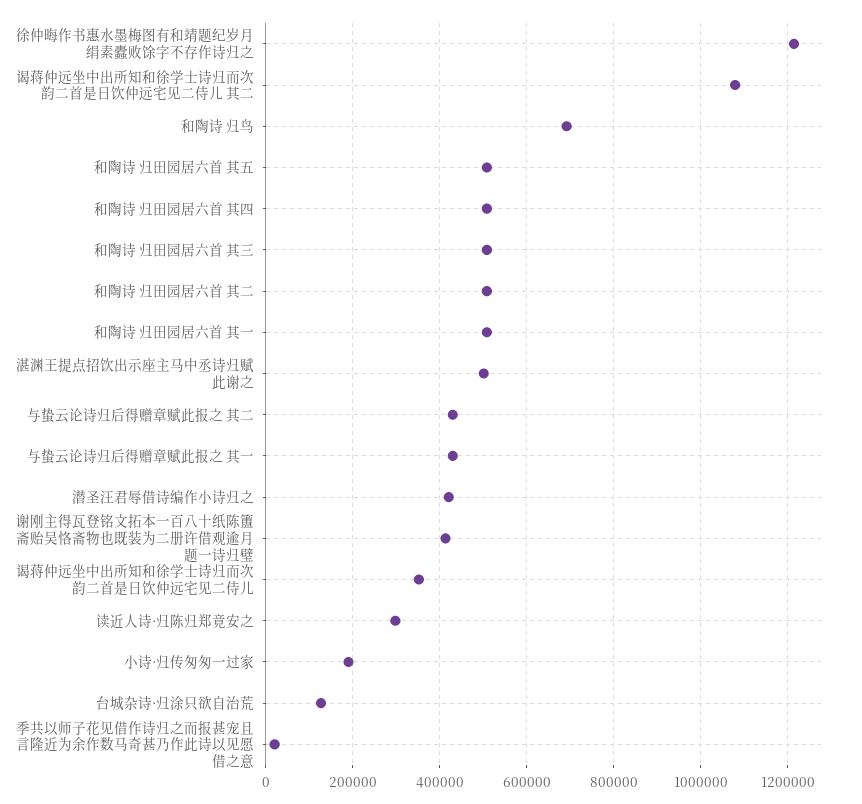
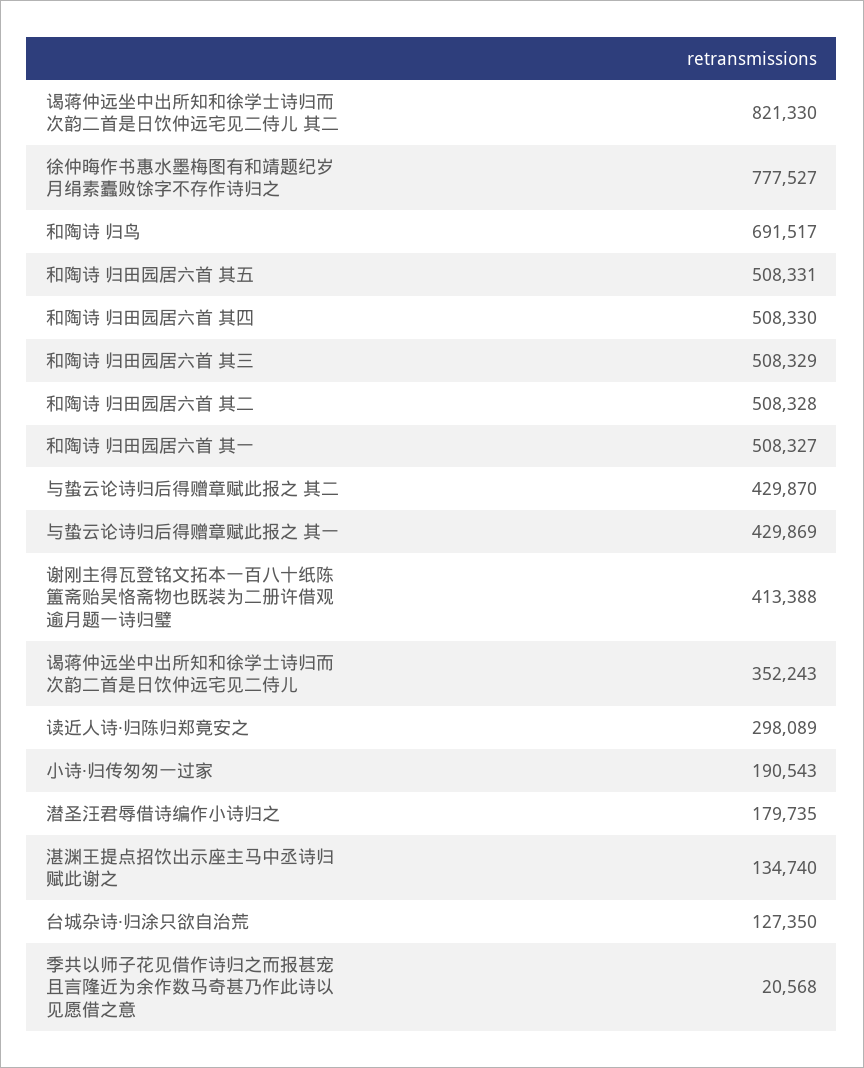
  {
-   "徐仲晦作书惠水墨梅图有和靖题纪岁月绢素蠹败馀字不存作诗归之": 1220000,
+   "徐仲晦作书惠水墨梅图有和靖题纪岁月绢素蠹败馀字不存作诗归之": 777527,
-   "谒蒋仲远坐中出所知和徐学士诗归而次韵二首是日饮仲远宅见二侍儿 其二": 1080000,
+   "谒蒋仲远坐中出所知和徐学士诗归而次韵二首是日饮仲远宅见二侍儿 其二": 821330,
    "和陶诗 归鸟": 691517,
    "和陶诗 归田园居六首 其五": 508331,
    "和陶诗 归田园居六首 其四": 508330,
    "和陶诗 归田园居六首 其三": 508329,
    "和陶诗 归田园居六首 其二": 508328,
    "和陶诗 归田园居六首 其一": 508327,
-   "湛渊王提点招饮出示座主马中丞诗归赋此谢之": 500000,
+   "湛渊王提点招饮出示座主马中丞诗归赋此谢之": 134740,
    "与蛰云论诗归后得赠章赋此报之 其二": 429870,
    "与蛰云论诗归后得赠章赋此报之 其一": 429869,
-   "潜圣汪君辱借诗编作小诗归之": 420000,
+   "潜圣汪君辱借诗编作小诗归之": 179735,
    "谢刚主得瓦登铭文拓本一百八十纸陈簠斋贻吴恪斋物也既装为二册许借观逾月题一诗归璧": 413388,
    "谒蒋仲远坐中出所知和徐学士诗归而次韵二首是日饮仲远宅见二侍儿": 352243,
    "读近人诗·归陈归郑竟安之": 298089,
    "小诗·归传匆匆一过家": 190543,
    "台城杂诗·归涂只欲自治荒": 127350,
    "季共以师子花见借作诗归之而报甚宠且言隆近为余作数马奇甚乃作此诗以见愿借之意": 20568
  }

